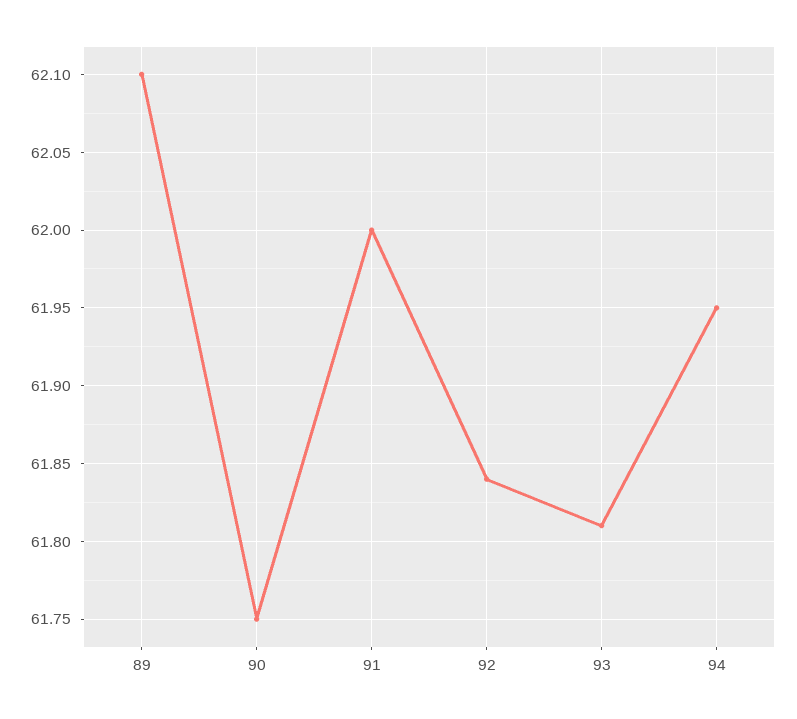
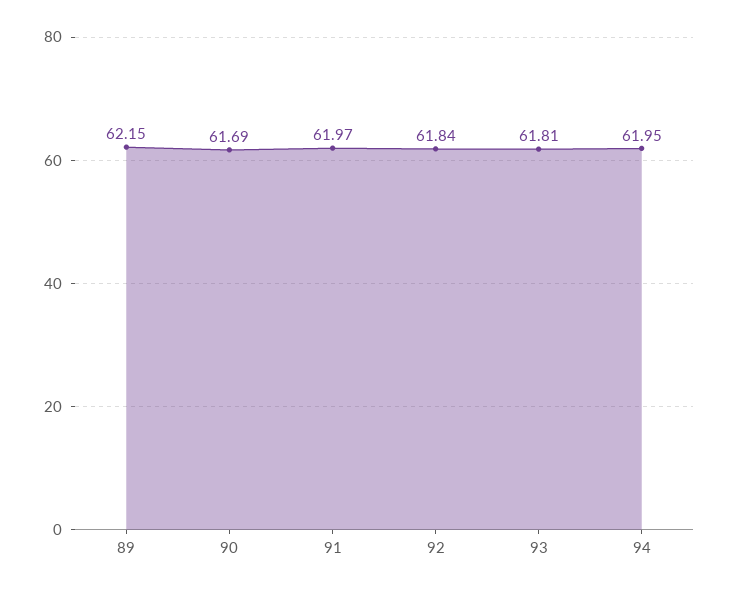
  {
-   "89": 62.1,
+   "89": 62.15,
-   "90": 61.75,
+   "90": 61.69,
-   "91": 62,
+   "91": 61.97,
    "92": 61.84,
    "93": 61.81,
    "94": 61.95
  }

